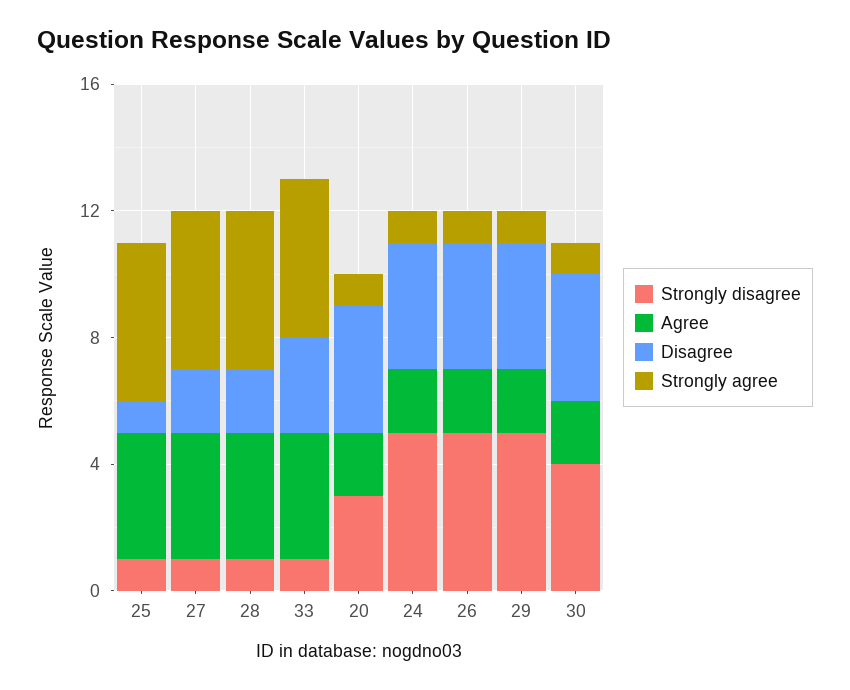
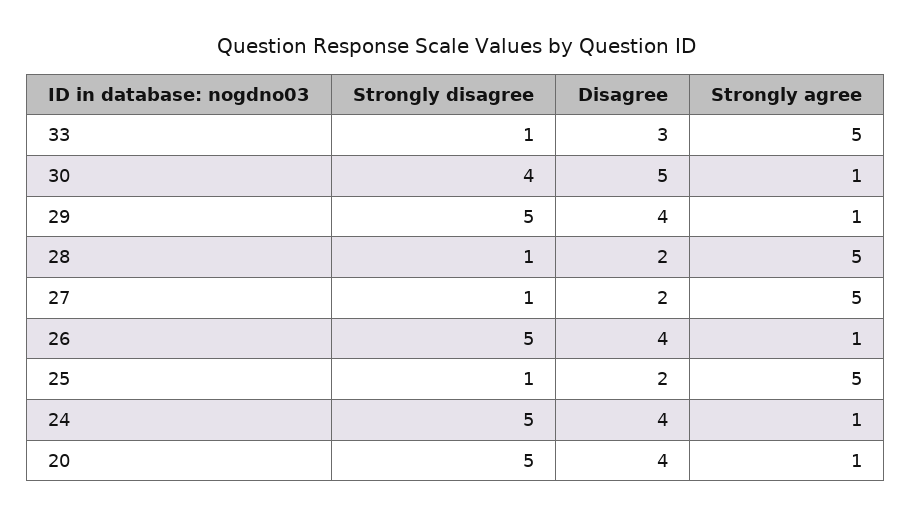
  {
    "Strongly disagree": {
      "25": 1,
      "27": 1,
      "28": 1,
      "33": 1,
-     "20": 3,
+     "20": 5,
      "24": 5,
      "26": 5,
      "29": 5,
      "30": 4
    },
-   "Agree": {
-     "25": 4,
-     "27": 4,
-     "28": 4,
-     "33": 4,
-     "20": 2,
-     "24": 2,
-     "26": 2,
-     "29": 2,
-     "30": 2
-   },
    "Disagree": {
-     "25": 1,
+     "25": 2,
      "27": 2,
      "28": 2,
      "33": 3,
      "20": 4,
      "24": 4,
      "26": 4,
      "29": 4,
-     "30": 4
+     "30": 5
    },
    "Strongly agree": {
      "25": 5,
      "27": 5,
      "28": 5,
      "33": 5,
      "20": 1,
      "24": 1,
      "26": 1,
      "29": 1,
      "30": 1
    }
  }

